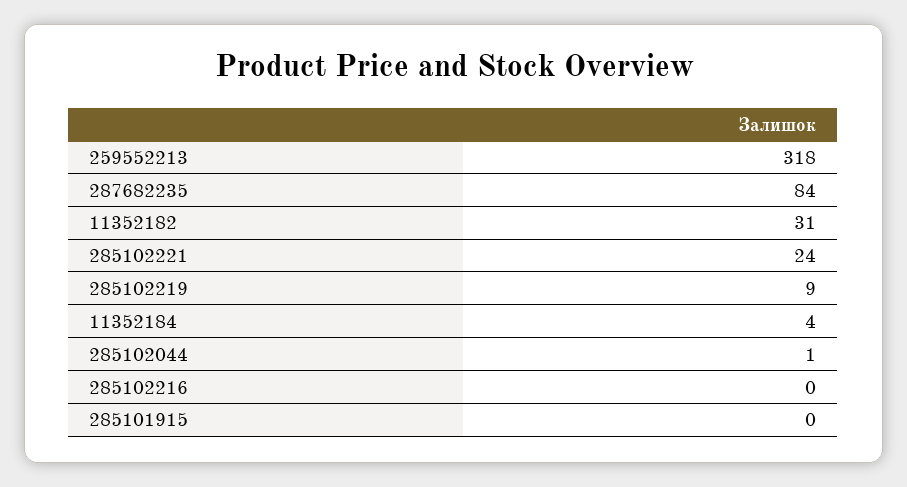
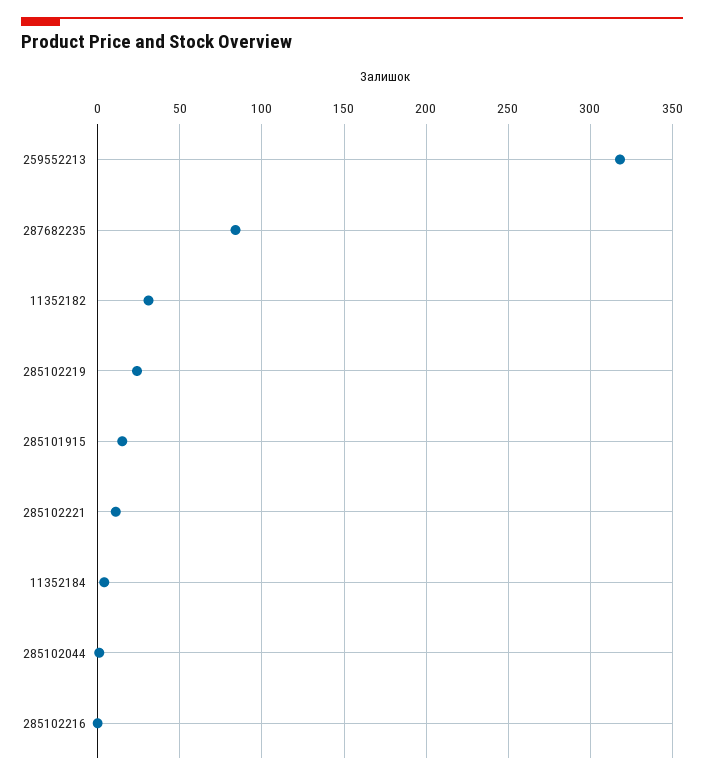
  {
    "259552213": 318,
    "287682235": 84,
    "11352182": 31,
-   "285102221": 24,
+   "285102221": 10,
-   "285102219": 9,
+   "285102219": 25,
    "11352184": 4,
    "285102044": 1,
    "285102216": 0,
-   "285101915": 0
+   "285101915": 15
  }

